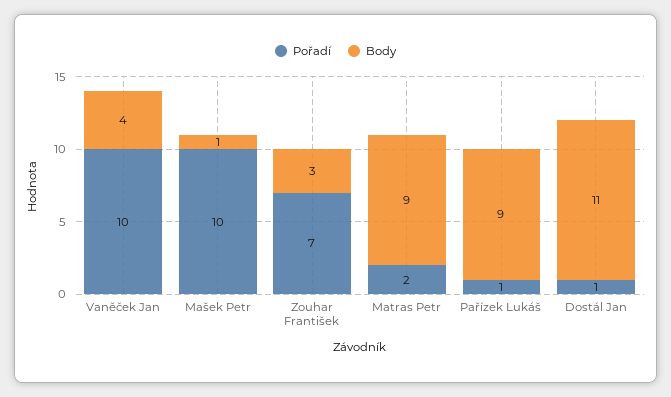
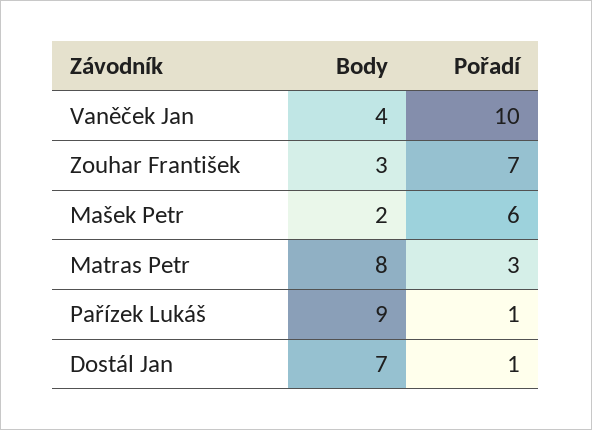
  {
    "Pořadí": {
      "Vaněček Jan": 10,
-     "Mašek Petr": 10,
+     "Mašek Petr": 6,
      "Zouhar František": 7,
-     "Matras Petr": 2,
+     "Matras Petr": 3,
      "Pařízek Lukáš": 1,
      "Dostál Jan": 1
    },
    "Body": {
      "Vaněček Jan": 4,
-     "Mašek Petr": 1,
+     "Mašek Petr": 2,
      "Zouhar František": 3,
-     "Matras Petr": 9,
+     "Matras Petr": 8,
      "Pařízek Lukáš": 9,
-     "Dostál Jan": 11
+     "Dostál Jan": 7
    }
  }

